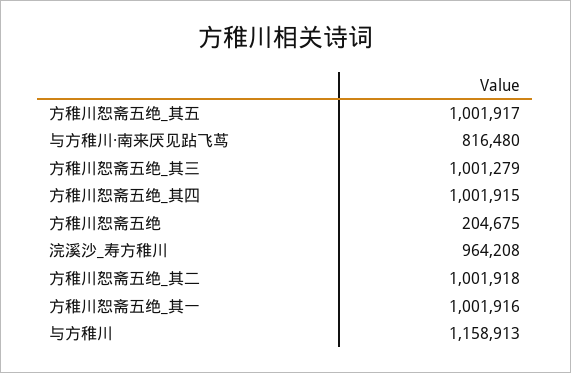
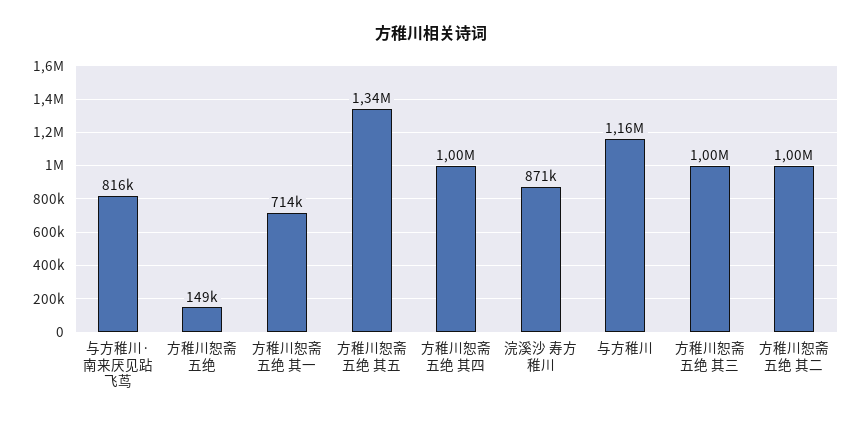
  {
-   "方稚川恕斋五绝_其五": 1001917,
+   "方稚川恕斋五绝_其五": 1340000,
    "与方稚川·南来厌见跕飞茑": 816480,
    "方稚川恕斋五绝_其三": 1001279,
    "方稚川恕斋五绝_其四": 1001915,
-   "方稚川恕斋五绝": 204675,
+   "方稚川恕斋五绝": 149000,
-   "浣溪沙_寿方稚川": 964208,
+   "浣溪沙_寿方稚川": 871000,
    "方稚川恕斋五绝_其二": 1001918,
-   "方稚川恕斋五绝_其一": 1001916,
+   "方稚川恕斋五绝_其一": 714000,
    "与方稚川": 1158913
  }

